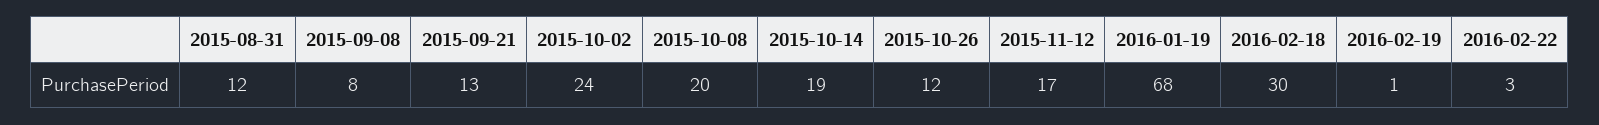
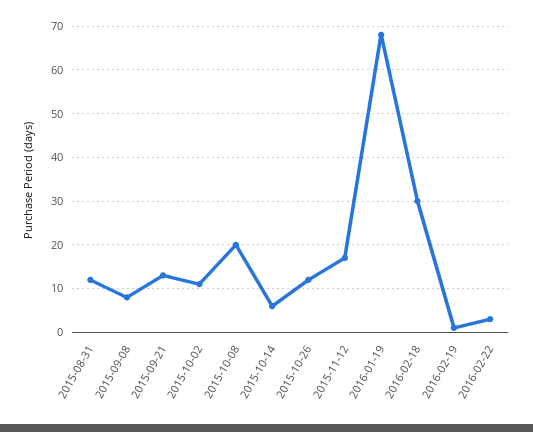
  {
    "2015-08-31": 12,
    "2015-09-08": 8,
    "2015-09-21": 13,
-   "2015-10-02": 24,
+   "2015-10-02": 10,
    "2015-10-08": 20,
-   "2015-10-14": 19,
+   "2015-10-14": 5,
    "2015-10-26": 12,
    "2015-11-12": 17,
    "2016-01-19": 68,
    "2016-02-18": 30,
    "2016-02-19": 1,
    "2016-02-22": 3
  }

